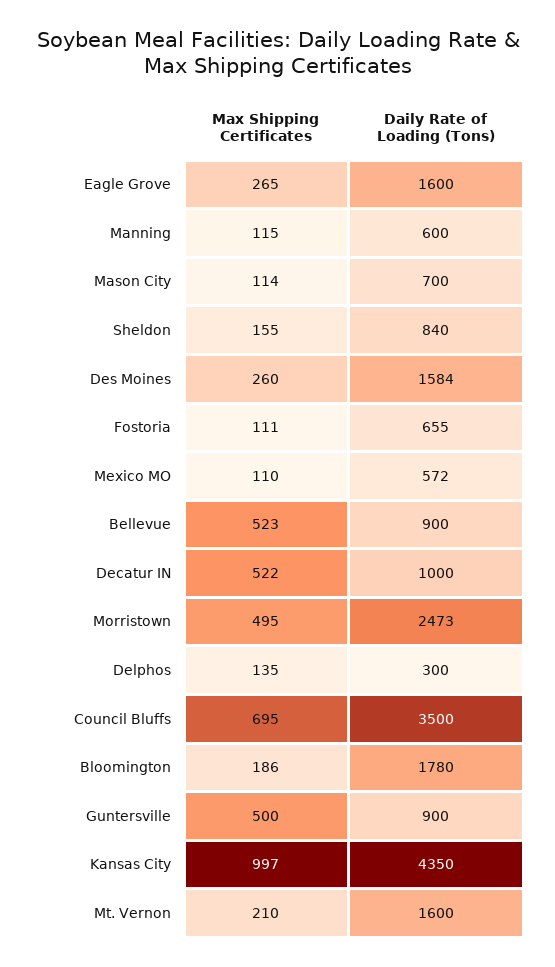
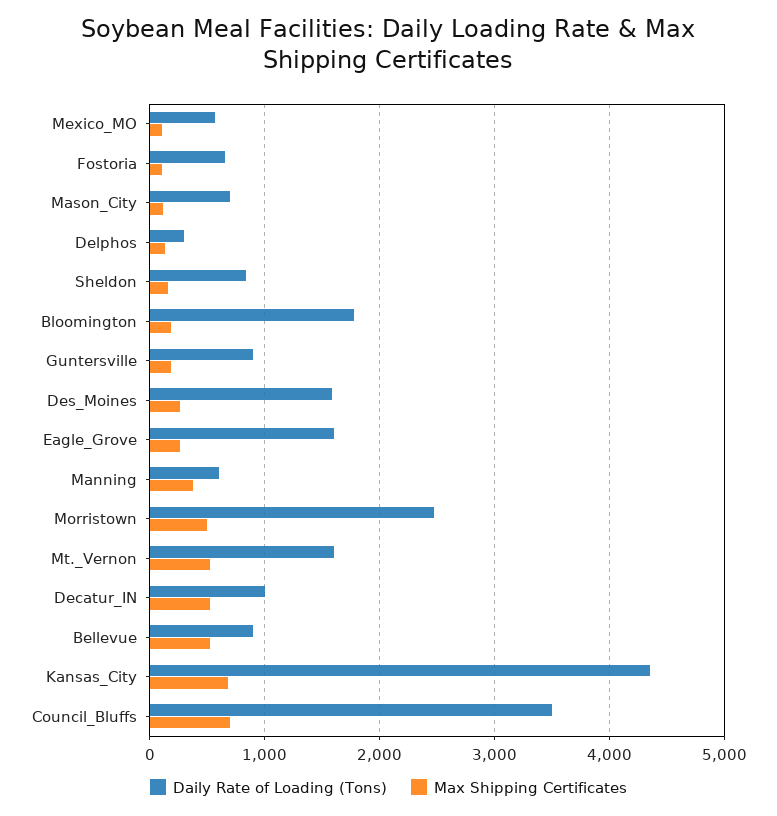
  {
    "Max Shipping Certificates": {
      "Eagle Grove": 265,
-     "Manning": 115,
+     "Manning": 400,
      "Mason City": 114,
      "Sheldon": 155,
      "Des Moines": 260,
      "Fostoria": 111,
      "Mexico MO": 110,
      "Bellevue": 523,
      "Decatur IN": 522,
      "Morristown": 495,
      "Delphos": 135,
      "Council Bluffs": 695,
      "Bloomington": 186,
-     "Guntersville": 500,
+     "Guntersville": 200,
-     "Kansas City": 997,
+     "Kansas City": 700,
-     "Mt. Vernon": 210
+     "Mt. Vernon": 500
    },
    "Daily Rate of Loading (Tons)": {
      "Eagle Grove": 1600,
      "Manning": 600,
      "Mason City": 700,
      "Sheldon": 840,
      "Des Moines": 1584,
      "Fostoria": 655,
      "Mexico MO": 572,
      "Bellevue": 900,
      "Decatur IN": 1000,
      "Morristown": 2473,
      "Delphos": 300,
      "Council Bluffs": 3500,
      "Bloomington": 1780,
      "Guntersville": 900,
      "Kansas City": 4350,
      "Mt. Vernon": 1600
    }
  }

